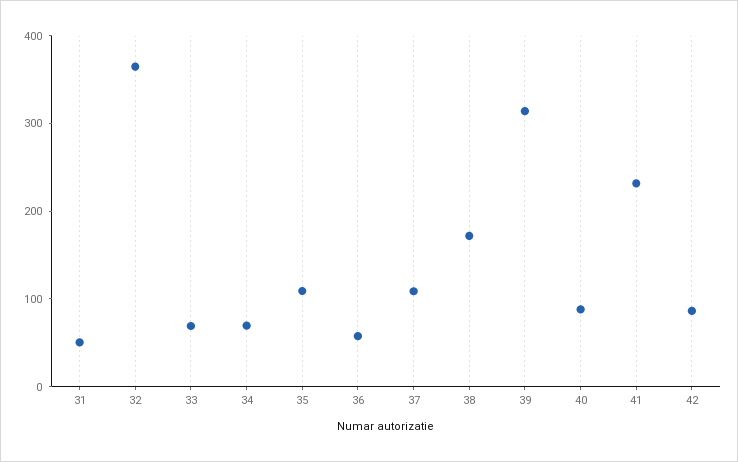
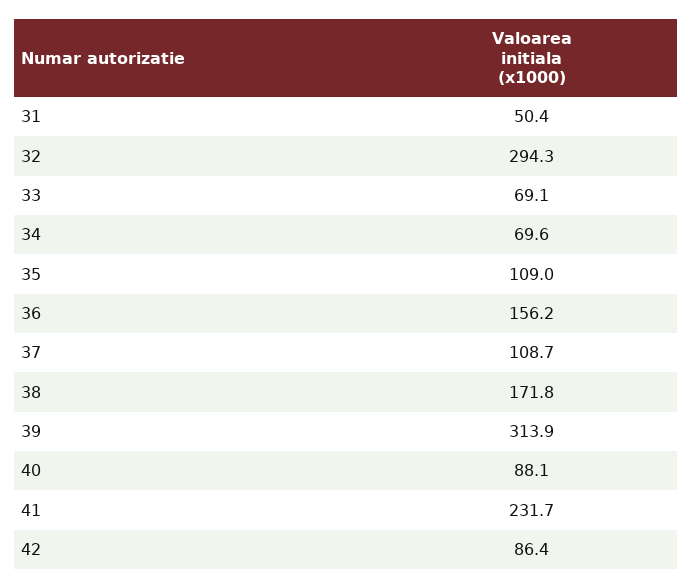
  {
    "31": 50.4,
-   "32": 360,
+   "32": 294.3,
    "33": 69.1,
    "34": 69.6,
    "35": 109,
-   "36": 60,
+   "36": 156.2,
    "37": 108.7,
    "38": 171.8,
    "39": 313.9,
    "40": 88.1,
    "41": 231.7,
    "42": 86.4
  }

